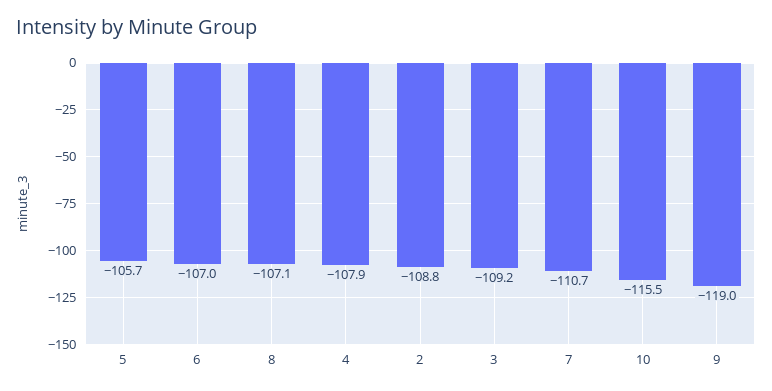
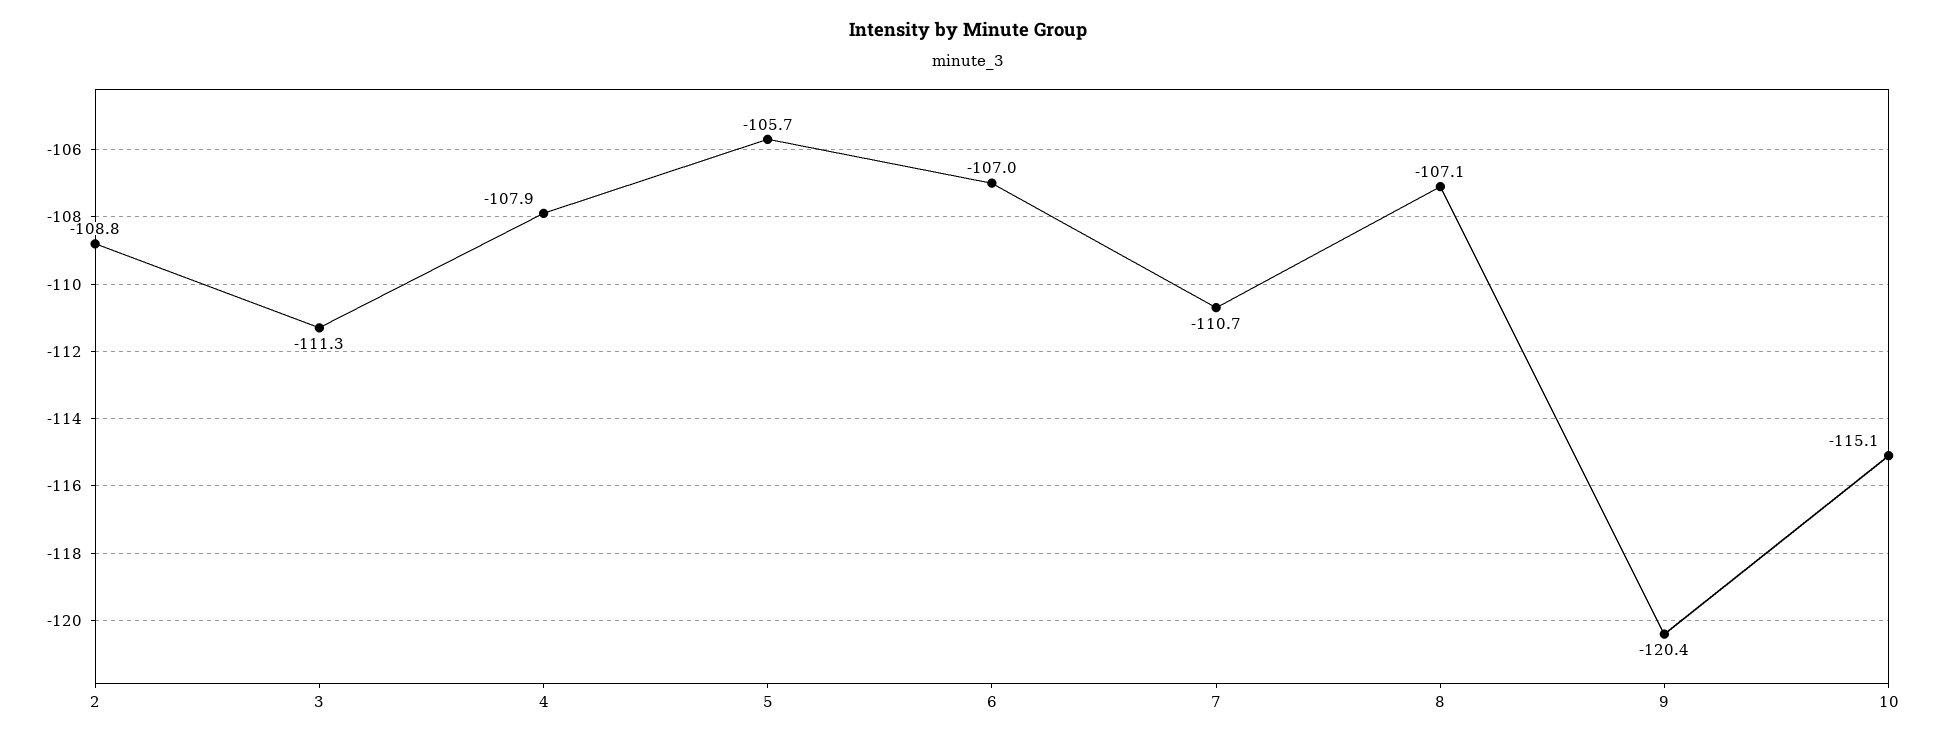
  {
    "5": -105.7,
    "6": -107,
    "8": -107.1,
    "4": -107.9,
    "2": -108.8,
-   "3": -109.2,
+   "3": -111.3,
    "7": -110.7,
-   "10": -115.5,
+   "10": -115.1,
-   "9": -119
+   "9": -120.4
  }

